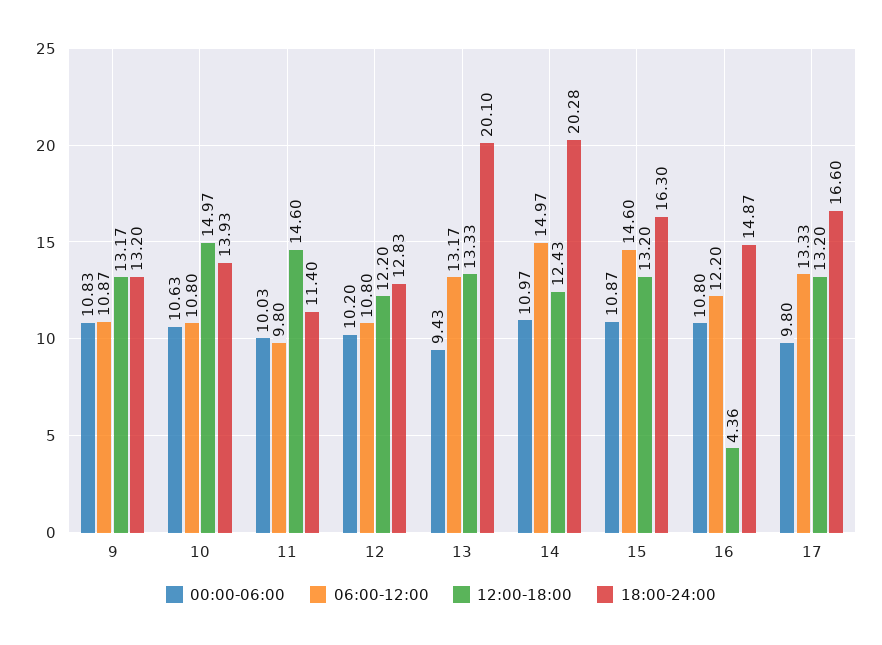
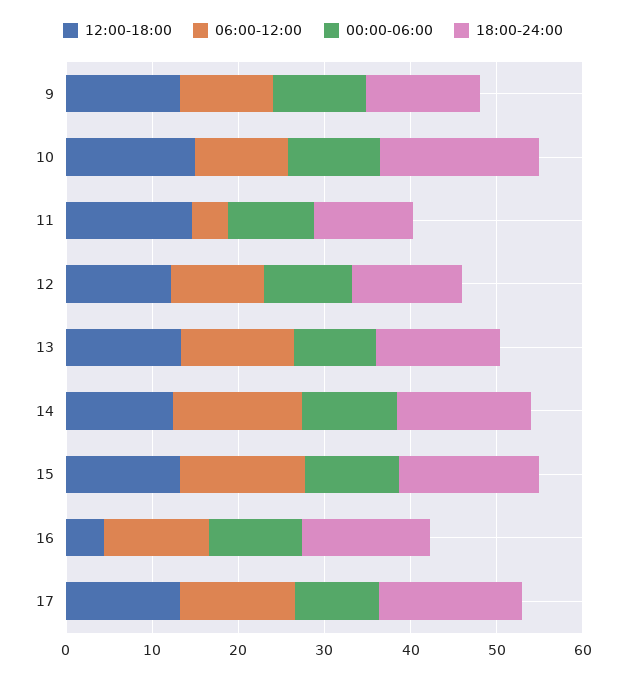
  {
    "00:00-06:00": {
      "9": 10.83,
      "10": 10.63,
      "11": 10.03,
      "12": 10.2,
      "13": 9.43,
      "14": 10.97,
      "15": 10.87,
      "16": 10.8,
      "17": 9.8
    },
    "06:00-12:00": {
      "9": 10.87,
      "10": 10.8,
-     "11": 9.8,
+     "11": 4,
      "12": 10.8,
      "13": 13.17,
      "14": 14.97,
      "15": 14.6,
      "16": 12.2,
      "17": 13.33
    },
    "12:00-18:00": {
      "9": 13.17,
      "10": 14.97,
      "11": 14.6,
      "12": 12.2,
      "13": 13.33,
      "14": 12.43,
      "15": 13.2,
      "16": 4.36,
      "17": 13.2
    },
    "18:00-24:00": {
      "9": 13.2,
-     "10": 13.93,
+     "10": 18,
      "11": 11.4,
      "12": 12.83,
-     "13": 20.1,
+     "13": 14,
-     "14": 20.28,
+     "14": 16,
      "15": 16.3,
      "16": 14.87,
      "17": 16.6
    }
  }

